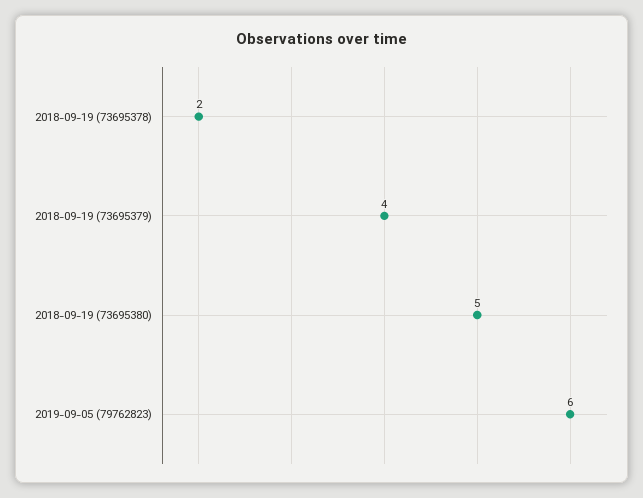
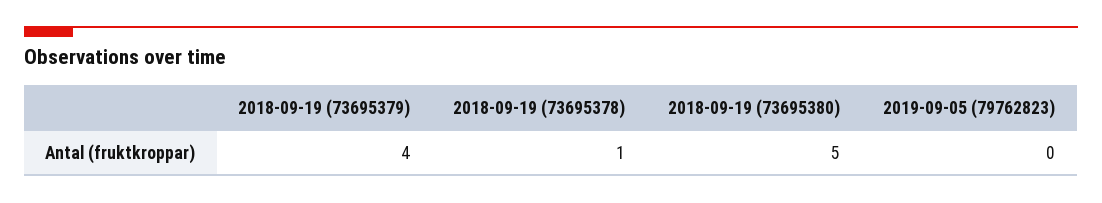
  {
-   "2018-09-19 (73695378)": 2,
+   "2018-09-19 (73695378)": 1,
    "2018-09-19 (73695379)": 4,
    "2018-09-19 (73695380)": 5,
-   "2019-09-05 (79762823)": 6
+   "2019-09-05 (79762823)": 0
  }

